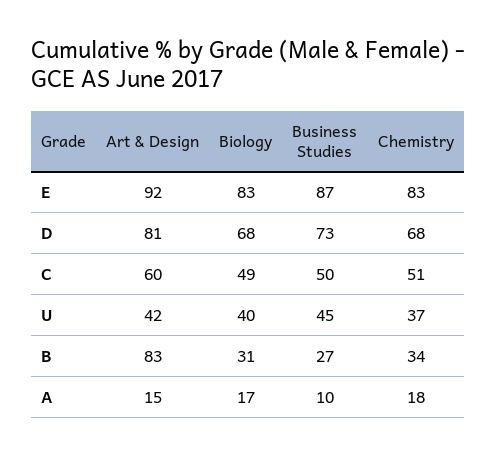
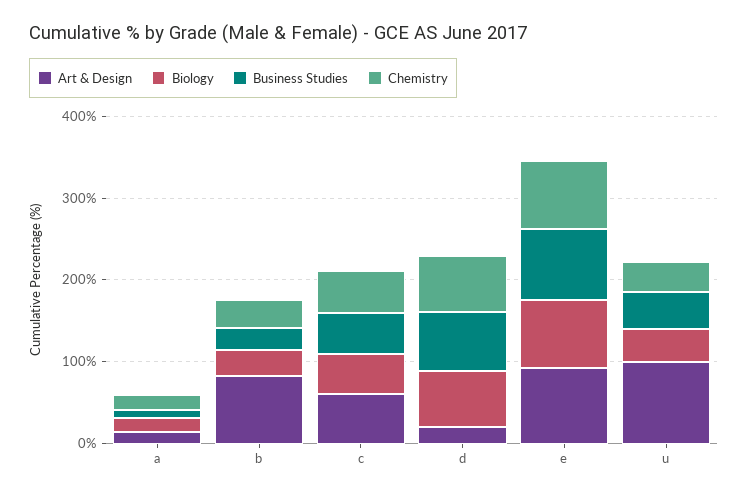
  {
    "Art & Design": {
      "E": 92,
-     "D": 81,
+     "D": 20,
      "C": 60,
-     "U": 42,
+     "U": 100,
      "B": 83,
      "A": 15
    },
    "Biology": {
      "E": 83,
      "D": 68,
      "C": 49,
      "U": 40,
      "B": 31,
      "A": 17
    },
    "Business Studies": {
      "E": 87,
      "D": 73,
      "C": 50,
      "U": 45,
      "B": 27,
      "A": 10
    },
    "Chemistry": {
      "E": 83,
      "D": 68,
      "C": 51,
      "U": 37,
      "B": 34,
      "A": 18
    }
  }

